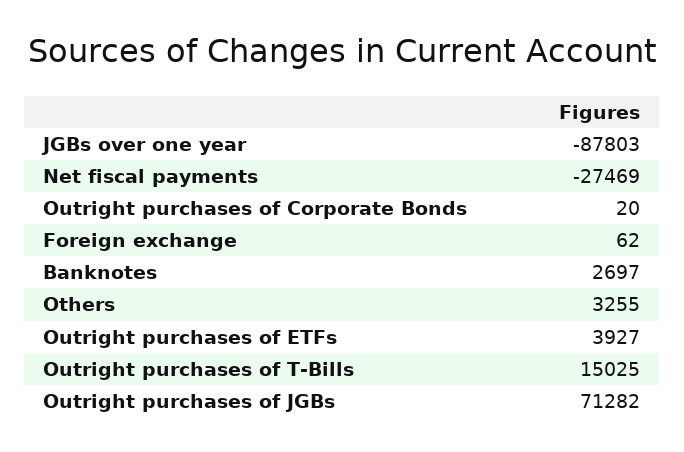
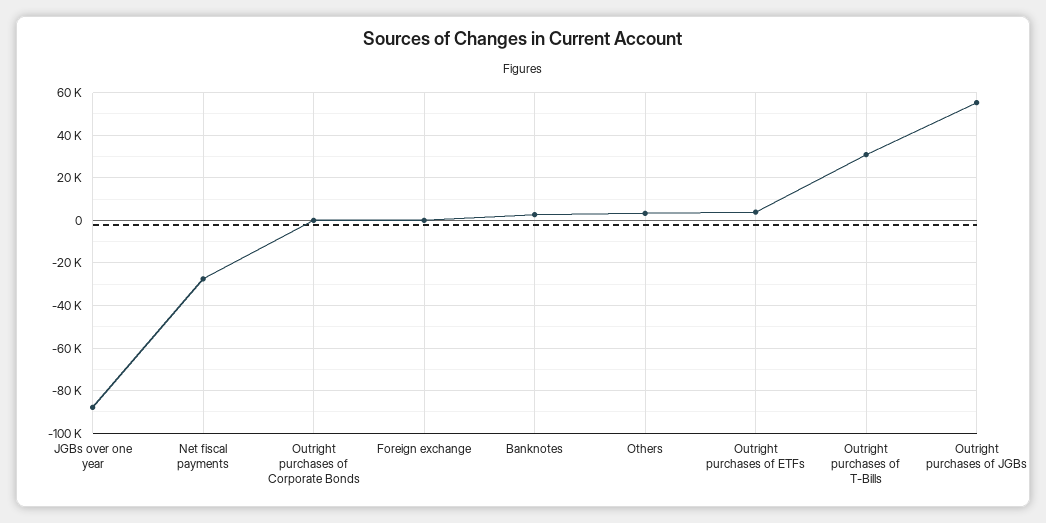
  {
    "JGBs over one year": -87803,
    "Net fiscal payments": -27469,
    "Outright purchases of Corporate Bonds": 20,
    "Foreign exchange": 62,
    "Banknotes": 2697,
    "Others": 3255,
    "Outright purchases of ETFs": 3927,
-   "Outright purchases of T-Bills": 15025,
+   "Outright purchases of T-Bills": 30000,
-   "Outright purchases of JGBs": 71282
+   "Outright purchases of JGBs": 55000
  }

